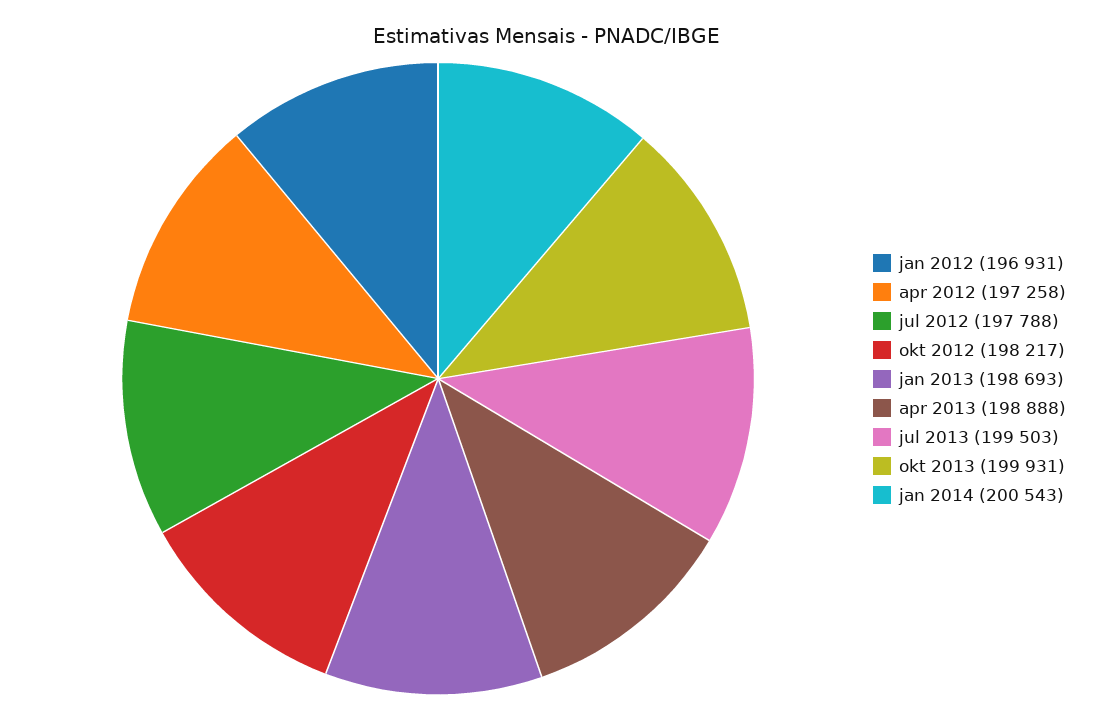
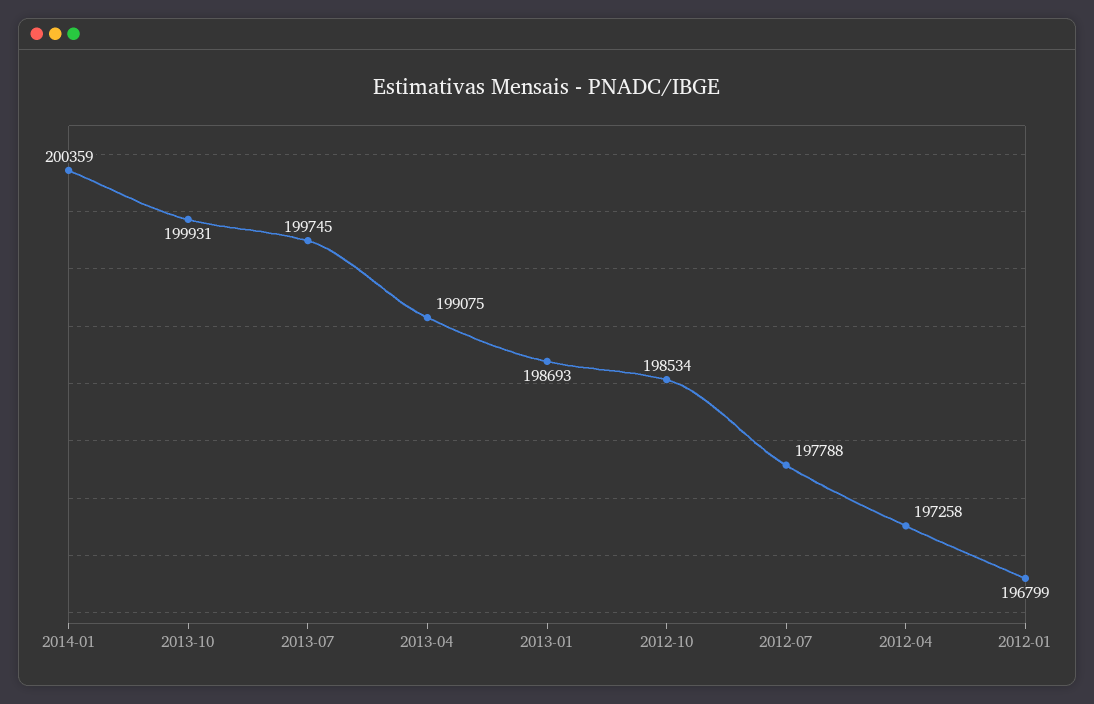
  {
-   "jan 2012": 196931,
+   "jan 2012": 196799,
    "apr 2012": 197258,
    "jul 2012": 197788,
-   "okt 2012": 198217,
+   "okt 2012": 198534,
    "jan 2013": 198693,
-   "apr 2013": 198888,
+   "apr 2013": 199075,
-   "jul 2013": 199503,
+   "jul 2013": 199745,
    "okt 2013": 199931,
-   "jan 2014": 200543
+   "jan 2014": 200359
  }

